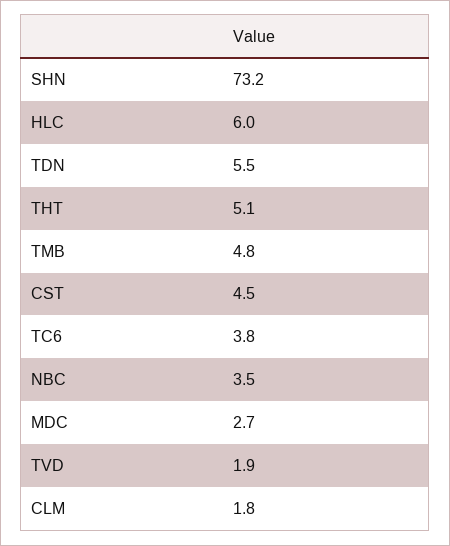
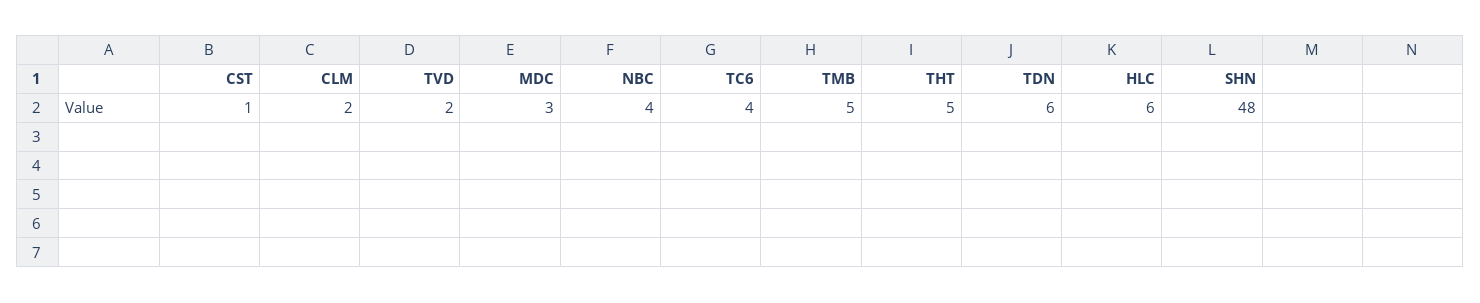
  {
-   "SHN": 73.2,
+   "SHN": 48,
    "HLC": 6,
    "TDN": 5.5,
    "THT": 5.1,
    "TMB": 4.8,
-   "CST": 4.5,
+   "CST": 1,
    "TC6": 3.8,
    "NBC": 3.5,
    "MDC": 2.7,
    "TVD": 1.9,
    "CLM": 1.8
  }

